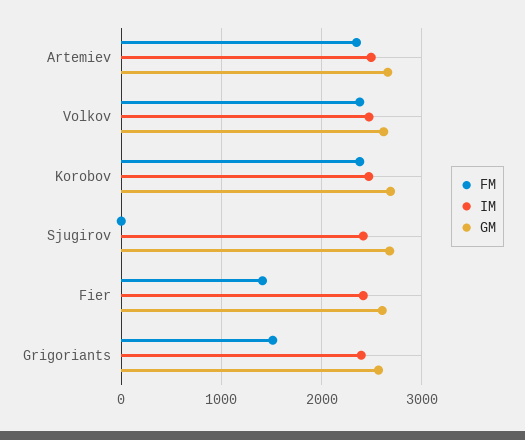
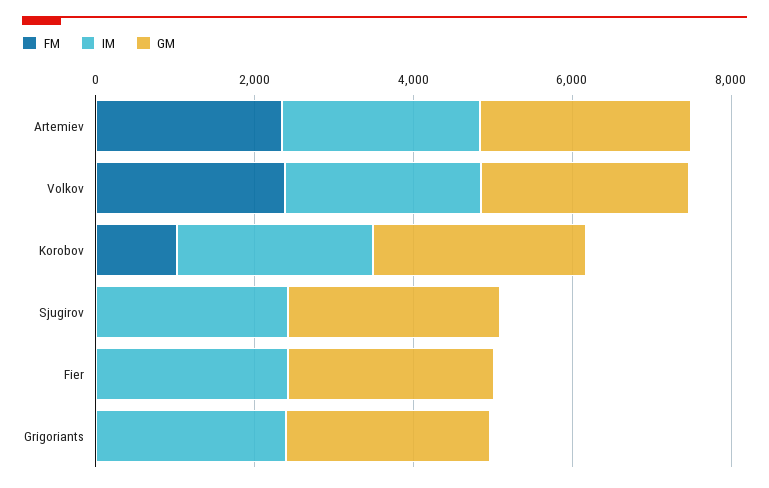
  {
    "FM": {
      "Artemiev": 2300,
      "Volkov": 2400,
-     "Korobov": 2400,
+     "Korobov": 1000,
      "Sjugirov": 0,
-     "Fier": 1400,
+     "Fier": 0,
-     "Grigoriants": 1500
+     "Grigoriants": 0
    },
    "IM": {
      "Artemiev": 2500,
      "Volkov": 2500,
      "Korobov": 2500,
      "Sjugirov": 2400,
      "Fier": 2400,
      "Grigoriants": 2400
    },
    "GM": {
      "Artemiev": 2700,
      "Volkov": 2600,
      "Korobov": 2700,
      "Sjugirov": 2700,
      "Fier": 2600,
      "Grigoriants": 2600
    }
  }

